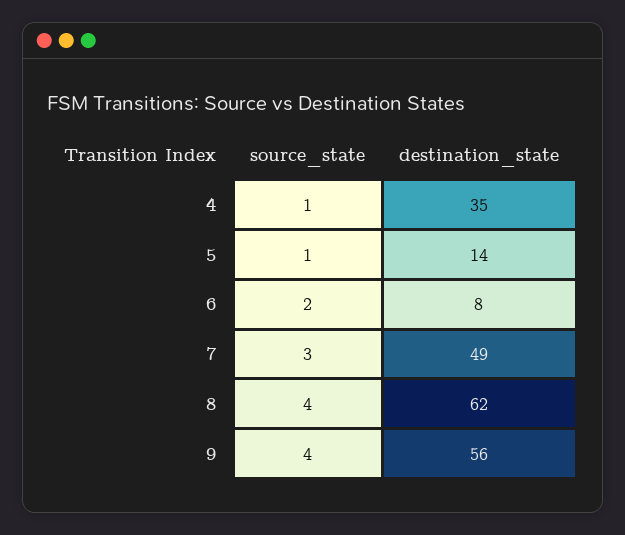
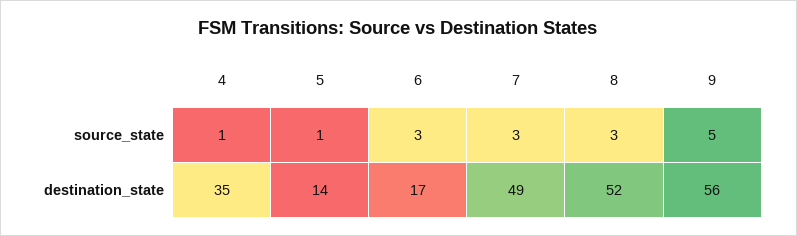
  {
    "source_state": {
      "4": 1,
      "5": 1,
-     "6": 2,
+     "6": 3,
      "7": 3,
-     "8": 4,
+     "8": 3,
-     "9": 4
+     "9": 5
    },
    "destination_state": {
      "4": 35,
      "5": 14,
-     "6": 8,
+     "6": 17,
      "7": 49,
-     "8": 62,
+     "8": 52,
      "9": 56
    }
  }

